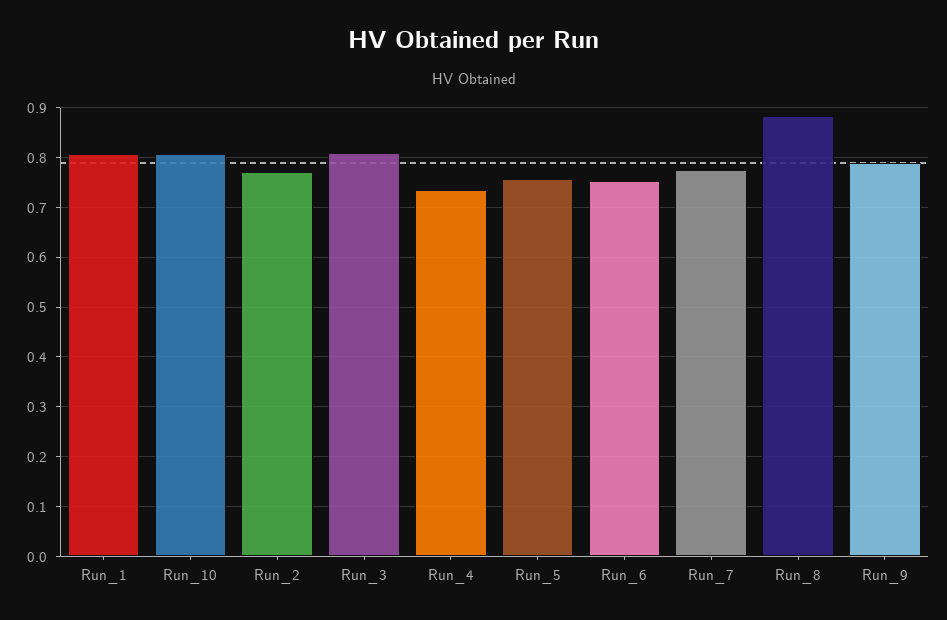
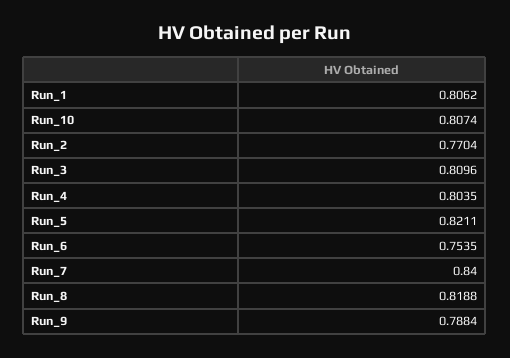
  {
    "Run_1": 0.8062,
    "Run_10": 0.8074,
    "Run_2": 0.7704,
    "Run_3": 0.8096,
-   "Run_4": 0.74,
+   "Run_4": 0.8035,
-   "Run_5": 0.76,
+   "Run_5": 0.8211,
    "Run_6": 0.7535,
-   "Run_7": 0.78,
+   "Run_7": 0.84,
-   "Run_8": 0.88,
+   "Run_8": 0.8188,
    "Run_9": 0.7884
  }

